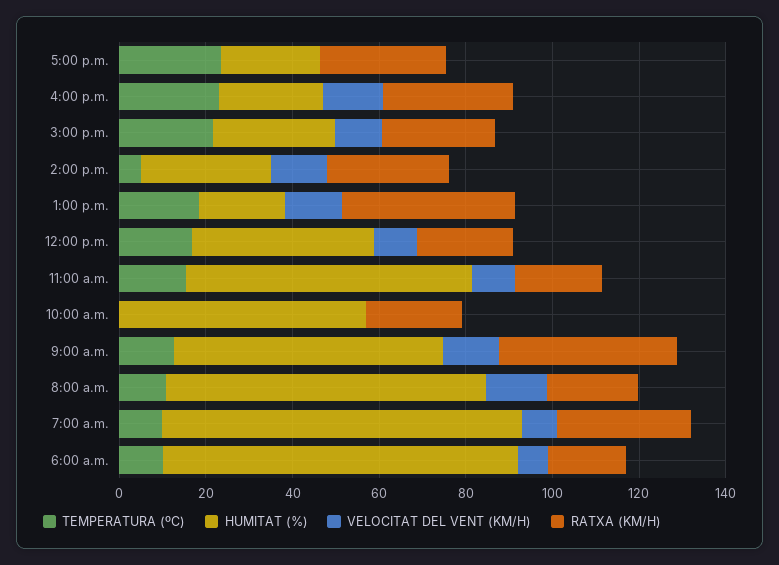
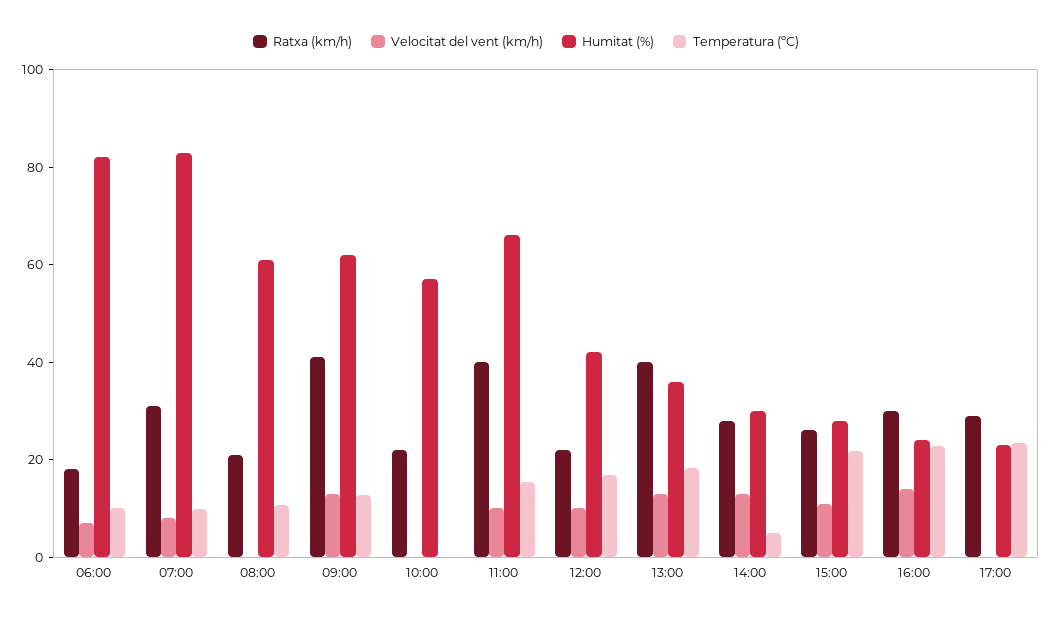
  {
    "TEMPERATURA (ºC)": {
      "5:00 p.m.": 25,
      "4:00 p.m.": 25,
      "3:00 p.m.": 20,
      "2:00 p.m.": 5,
      "1:00 p.m.": 20,
      "12:00 p.m.": 15,
      "11:00 a.m.": 15,
      "10:00 a.m.": 0,
      "9:00 a.m.": 15,
      "8:00 a.m.": 10,
      "7:00 a.m.": 10,
      "6:00 a.m.": 10
    },
    "HUMITAT (%)": {
      "5:00 p.m.": 25,
      "4:00 p.m.": 25,
      "3:00 p.m.": 30,
      "2:00 p.m.": 30,
-     "1:00 p.m.": 20,
+     "1:00 p.m.": 35,
      "12:00 p.m.": 40,
      "11:00 a.m.": 65,
      "10:00 a.m.": 55,
      "9:00 a.m.": 60,
-     "8:00 a.m.": 75,
+     "8:00 a.m.": 60,
      "7:00 a.m.": 85,
      "6:00 a.m.": 80
    },
    "VELOCITAT DEL VENT (KM/H)": {
      "5:00 p.m.": 0,
      "4:00 p.m.": 15,
      "3:00 p.m.": 10,
      "2:00 p.m.": 15,
      "1:00 p.m.": 15,
      "12:00 p.m.": 10,
      "11:00 a.m.": 10,
      "10:00 a.m.": 0,
      "9:00 a.m.": 15,
-     "8:00 a.m.": 15,
+     "8:00 a.m.": 0,
      "7:00 a.m.": 10,
      "6:00 a.m.": 5
    },
    "RATXA (KM/H)": {
      "5:00 p.m.": 30,
      "4:00 p.m.": 30,
      "3:00 p.m.": 25,
      "2:00 p.m.": 30,
      "1:00 p.m.": 40,
      "12:00 p.m.": 20,
-     "11:00 a.m.": 20,
+     "11:00 a.m.": 40,
      "10:00 a.m.": 20,
      "9:00 a.m.": 40,
      "8:00 a.m.": 20,
      "7:00 a.m.": 30,
      "6:00 a.m.": 20
    }
  }

